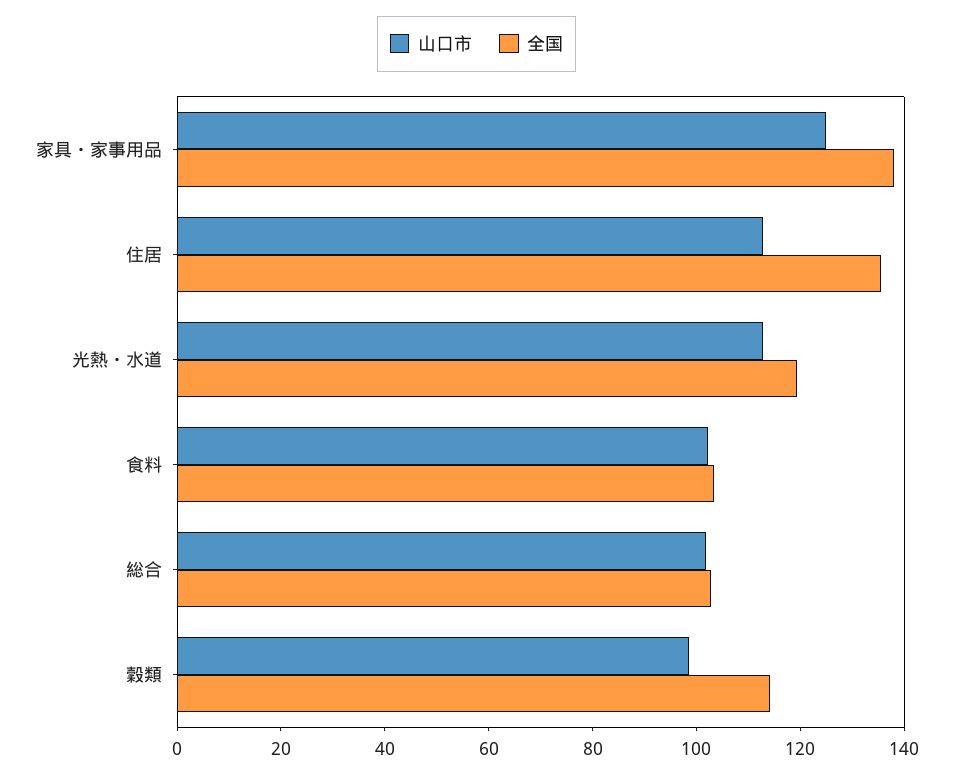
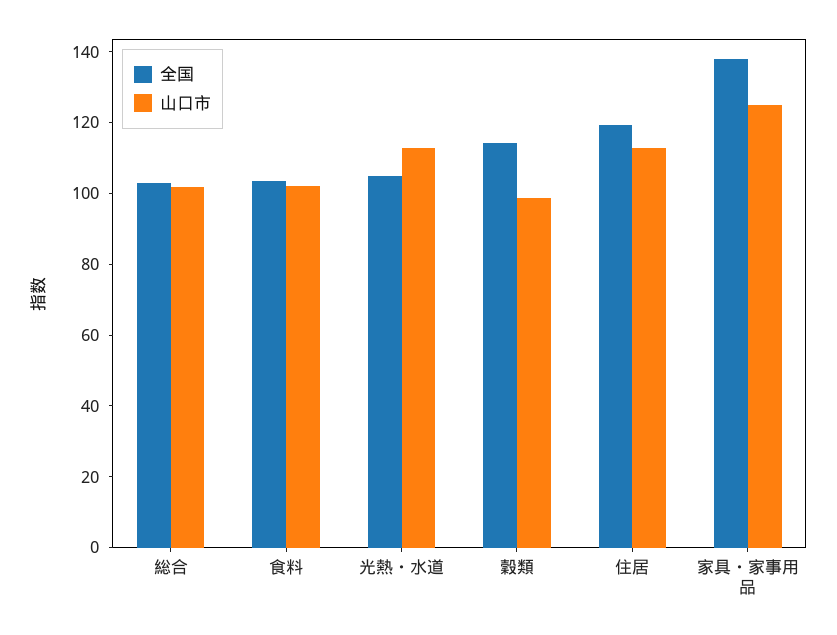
  {
    "山口市": {
      "家具・家事用品": 125,
      "住居": 115,
      "光熱・水道": 115,
      "食料": 100,
      "総合": 100,
      "穀類": 100
    },
    "全国": {
      "家具・家事用品": 140,
-     "住居": 135,
+     "住居": 120,
-     "光熱・水道": 120,
+     "光熱・水道": 105,
      "食料": 105,
      "総合": 105,
      "穀類": 115
    }
  }

